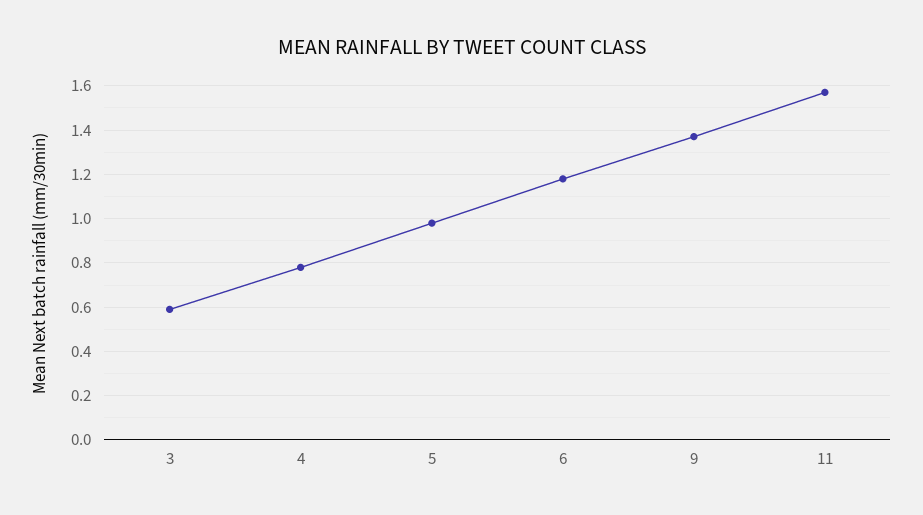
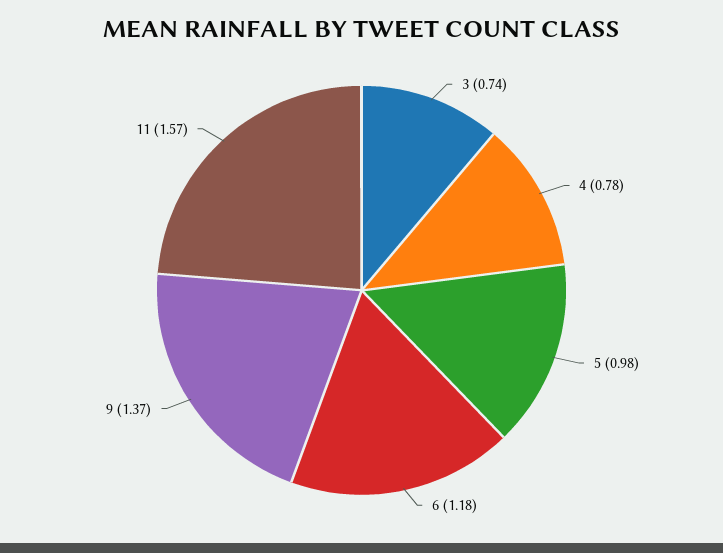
  {
-   "3": 0.6,
+   "3": 0.74,
    "4": 0.78,
    "5": 0.98,
    "6": 1.18,
    "9": 1.37,
    "11": 1.57
  }

